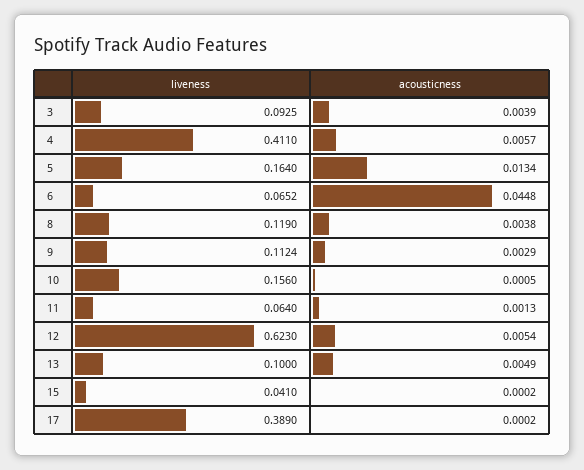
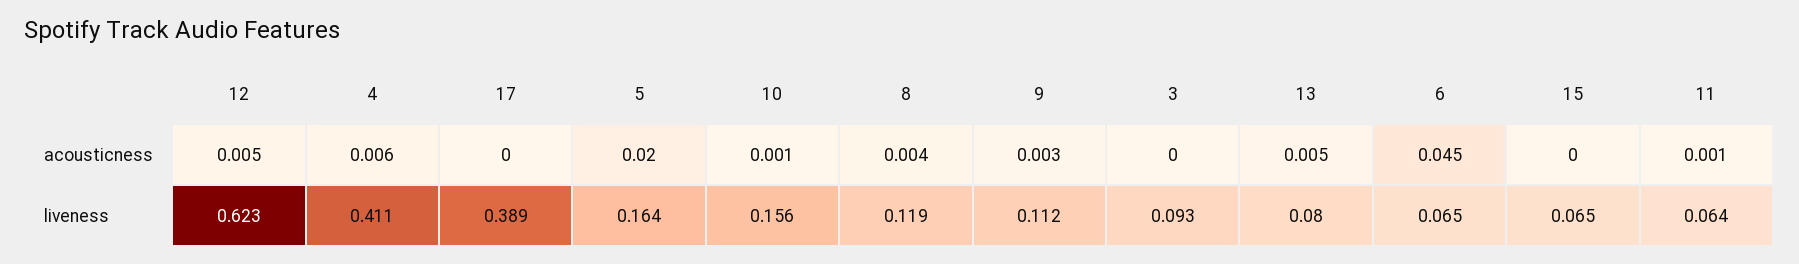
  {
    "liveness": {
      "3": 0.0925,
      "4": 0.411,
      "5": 0.164,
      "6": 0.0652,
      "8": 0.119,
      "9": 0.1124,
      "10": 0.156,
      "11": 0.064,
      "12": 0.623,
-     "13": 0.1,
+     "13": 0.08,
-     "15": 0.041,
+     "15": 0.065,
      "17": 0.389
    },
    "acousticness": {
-     "3": 0.0039,
+     "3": 0,
      "4": 0.0057,
-     "5": 0.0134,
+     "5": 0.02,
      "6": 0.0448,
      "8": 0.0038,
      "9": 0.0029,
      "10": 0.0005,
      "11": 0.0013,
      "12": 0.0054,
      "13": 0.0049,
      "15": 0.0002,
      "17": 0.0002
    }
  }

